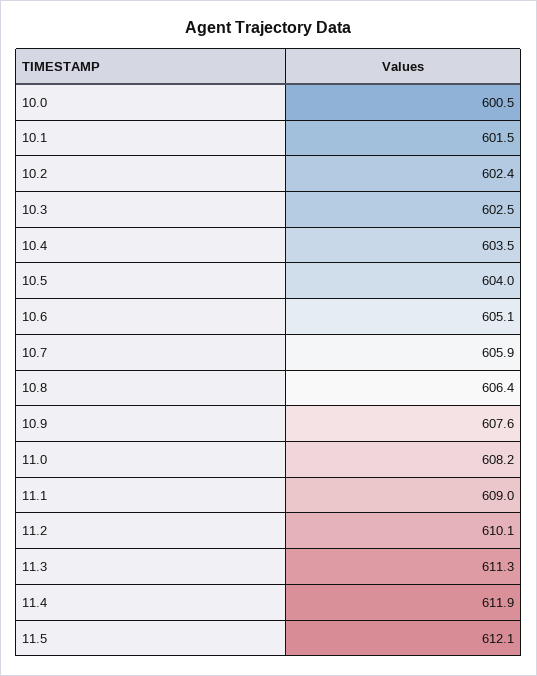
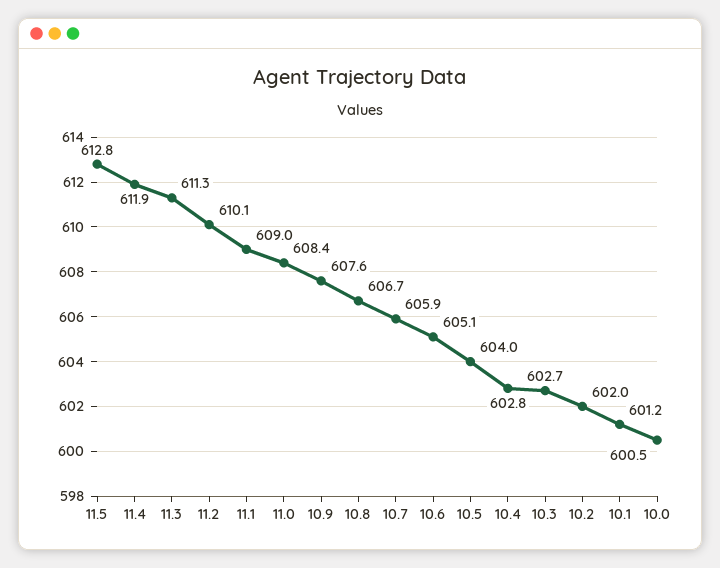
  {
    "10.0": 600.5,
-   "10.1": 601.5,
+   "10.1": 601.2,
-   "10.2": 602.4,
+   "10.2": 602,
-   "10.3": 602.5,
+   "10.3": 602.7,
-   "10.4": 603.5,
+   "10.4": 602.8,
    "10.5": 604,
    "10.6": 605.1,
    "10.7": 605.9,
-   "10.8": 606.4,
+   "10.8": 606.7,
    "10.9": 607.6,
-   "11.0": 608.2,
+   "11.0": 608.4,
    "11.1": 609,
    "11.2": 610.1,
    "11.3": 611.3,
    "11.4": 611.9,
-   "11.5": 612.1
+   "11.5": 612.8
  }

